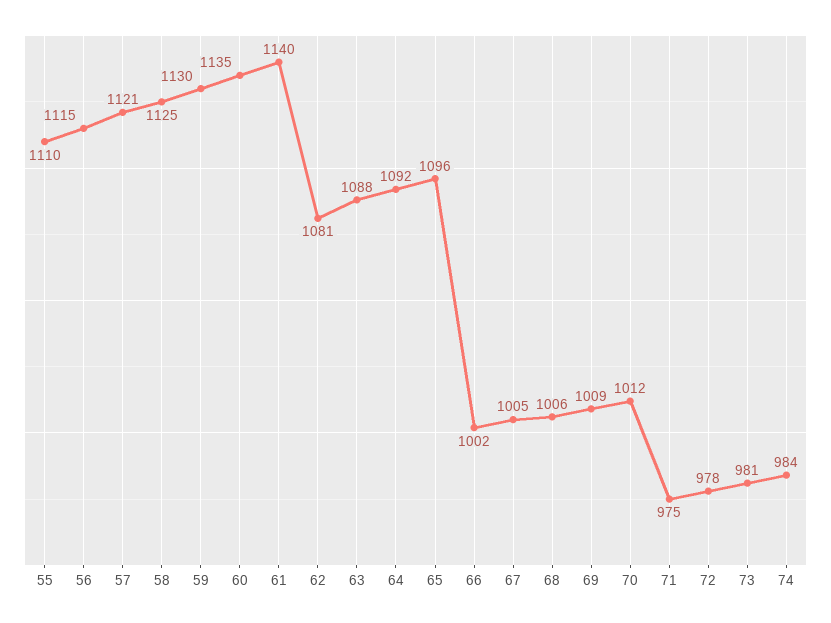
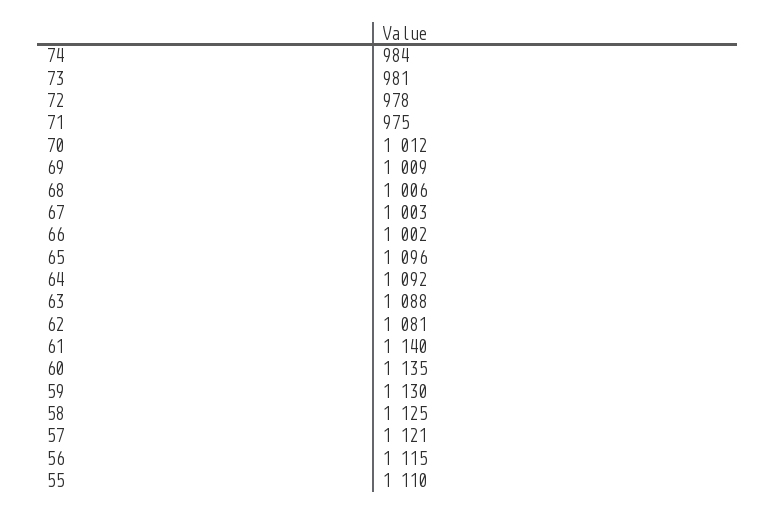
  {
    "55": 1110,
    "56": 1115,
    "57": 1121,
    "58": 1125,
    "59": 1130,
    "60": 1135,
    "61": 1140,
    "62": 1081,
    "63": 1088,
    "64": 1092,
    "65": 1096,
    "66": 1002,
-   "67": 1005,
+   "67": 1003,
    "68": 1006,
    "69": 1009,
    "70": 1012,
    "71": 975,
    "72": 978,
    "73": 981,
    "74": 984
  }

